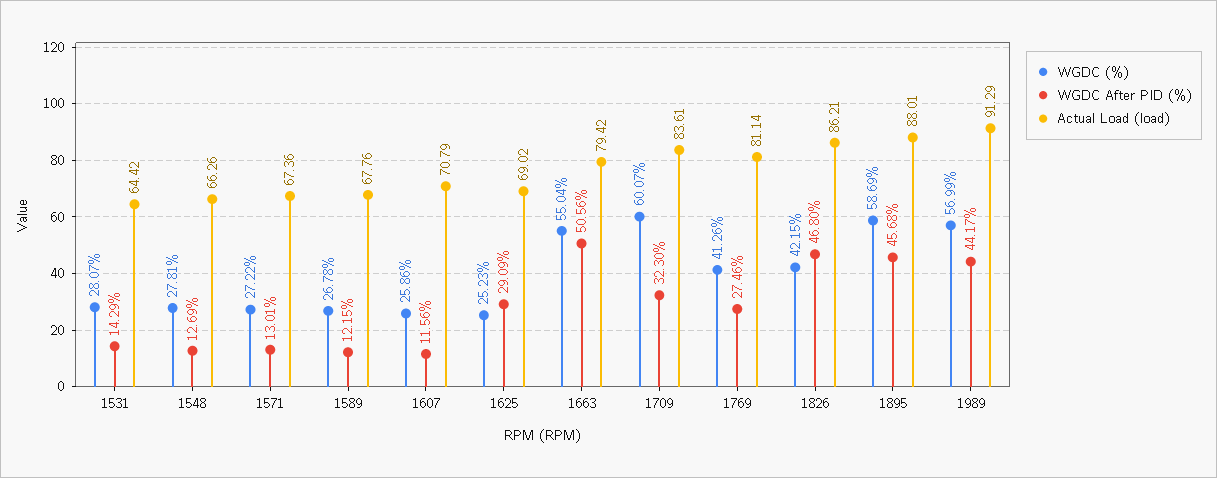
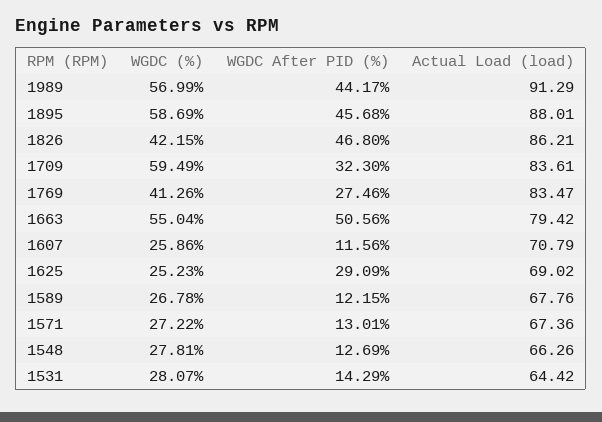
  {
    "WGDC (%)": {
      "1531": 28.07,
      "1548": 27.81,
      "1571": 27.22,
      "1589": 26.78,
      "1607": 25.86,
      "1625": 25.23,
      "1663": 55.04,
-     "1709": 60.07,
+     "1709": 59.49,
      "1769": 41.26,
      "1826": 42.15,
      "1895": 58.69,
      "1989": 56.99
    },
    "WGDC After PID (%)": {
      "1531": 14.29,
      "1548": 12.69,
      "1571": 13.01,
      "1589": 12.15,
      "1607": 11.56,
      "1625": 29.09,
      "1663": 50.56,
      "1709": 32.3,
      "1769": 27.46,
      "1826": 46.8,
      "1895": 45.68,
      "1989": 44.17
    },
    "Actual Load (load)": {
      "1531": 64.42,
      "1548": 66.26,
      "1571": 67.36,
      "1589": 67.76,
      "1607": 70.79,
      "1625": 69.02,
      "1663": 79.42,
      "1709": 83.61,
-     "1769": 81.14,
+     "1769": 83.47,
      "1826": 86.21,
      "1895": 88.01,
      "1989": 91.29
    }
  }

